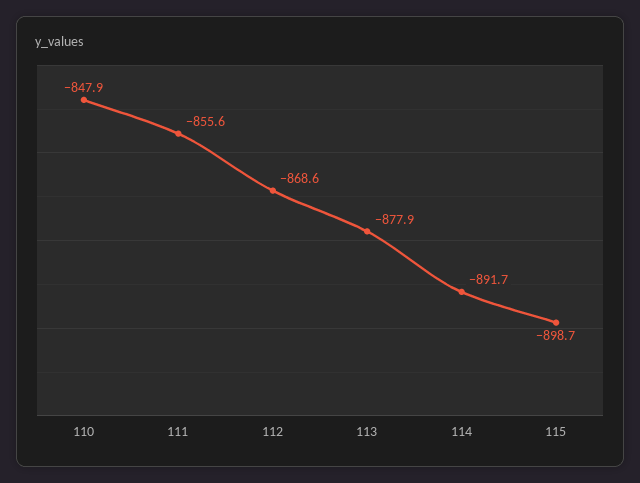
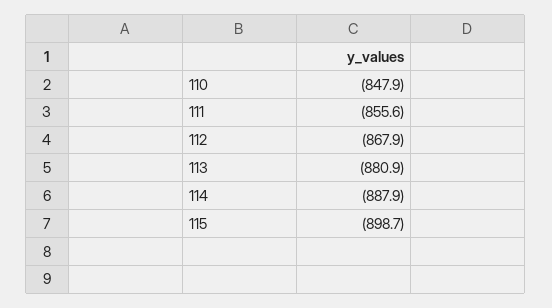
  {
    "110": -847.9,
    "111": -855.6,
-   "112": -868.6,
+   "112": -867.9,
-   "113": -877.9,
+   "113": -880.9,
-   "114": -891.7,
+   "114": -887.9,
    "115": -898.7
  }

